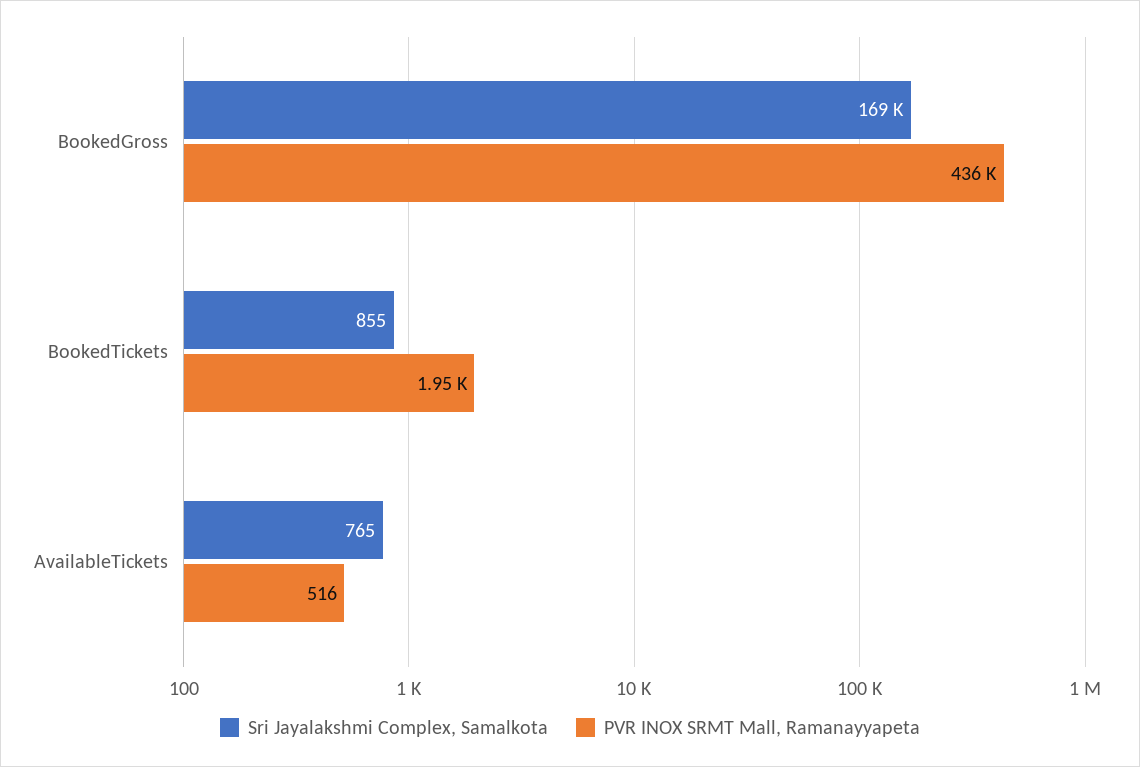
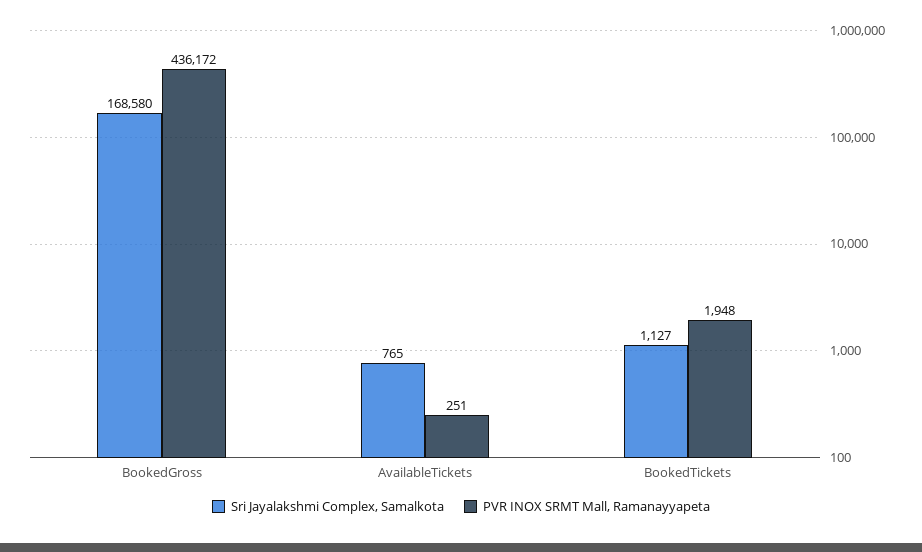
  {
    "Sri Jayalakshmi Complex, Samalkota": {
      "BookedGross": 168580,
-     "BookedTickets": 855,
+     "BookedTickets": 1127,
      "AvailableTickets": 765
    },
    "PVR INOX SRMT Mall, Ramanayyapeta": {
      "BookedGross": 436172,
      "BookedTickets": 1948,
-     "AvailableTickets": 516
+     "AvailableTickets": 251
    }
  }

